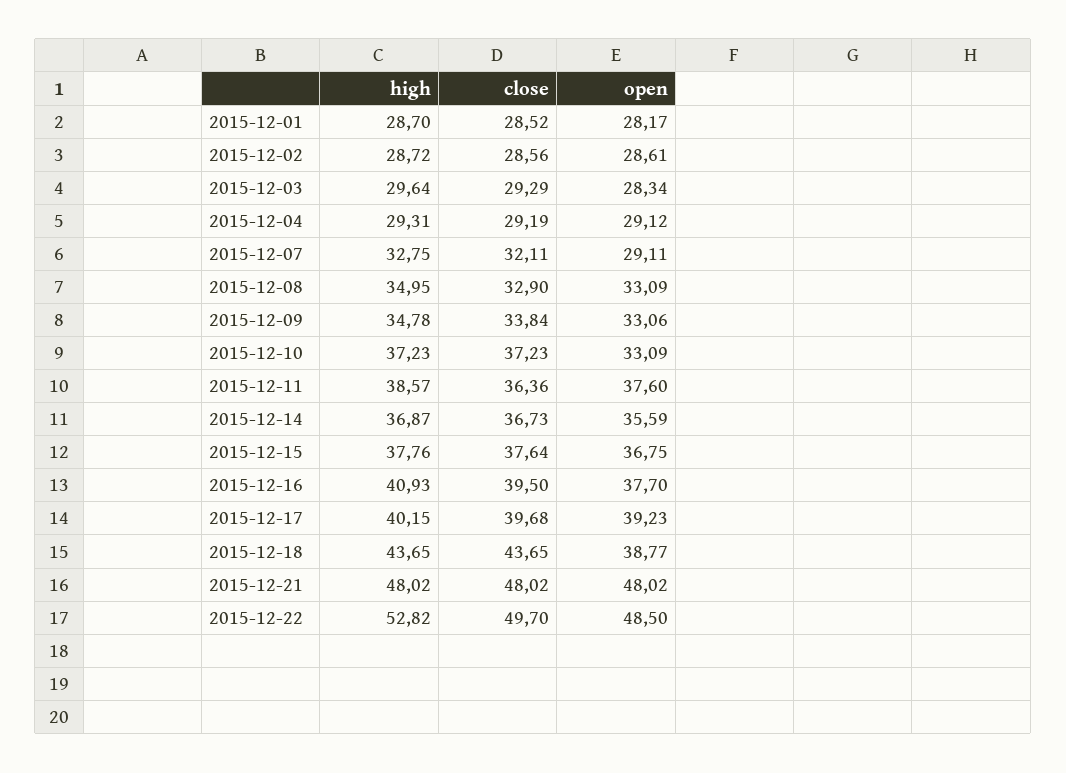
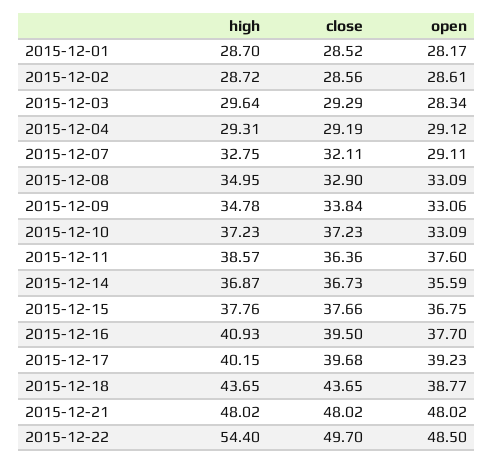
  {
    "high": {
      "2015-12-01": 28.7,
      "2015-12-02": 28.72,
      "2015-12-03": 29.64,
      "2015-12-04": 29.31,
      "2015-12-07": 32.75,
      "2015-12-08": 34.95,
      "2015-12-09": 34.78,
      "2015-12-10": 37.23,
      "2015-12-11": 38.57,
      "2015-12-14": 36.87,
      "2015-12-15": 37.76,
      "2015-12-16": 40.93,
      "2015-12-17": 40.15,
      "2015-12-18": 43.65,
      "2015-12-21": 48.02,
-     "2015-12-22": 52.82
+     "2015-12-22": 54.4
    },
    "close": {
      "2015-12-01": 28.52,
      "2015-12-02": 28.56,
      "2015-12-03": 29.29,
      "2015-12-04": 29.19,
      "2015-12-07": 32.11,
      "2015-12-08": 32.9,
      "2015-12-09": 33.84,
      "2015-12-10": 37.23,
      "2015-12-11": 36.36,
      "2015-12-14": 36.73,
-     "2015-12-15": 37.64,
+     "2015-12-15": 37.66,
      "2015-12-16": 39.5,
      "2015-12-17": 39.68,
      "2015-12-18": 43.65,
      "2015-12-21": 48.02,
      "2015-12-22": 49.7
    },
    "open": {
      "2015-12-01": 28.17,
      "2015-12-02": 28.61,
      "2015-12-03": 28.34,
      "2015-12-04": 29.12,
      "2015-12-07": 29.11,
      "2015-12-08": 33.09,
      "2015-12-09": 33.06,
      "2015-12-10": 33.09,
      "2015-12-11": 37.6,
      "2015-12-14": 35.59,
      "2015-12-15": 36.75,
      "2015-12-16": 37.7,
      "2015-12-17": 39.23,
      "2015-12-18": 38.77,
      "2015-12-21": 48.02,
      "2015-12-22": 48.5
    }
  }

